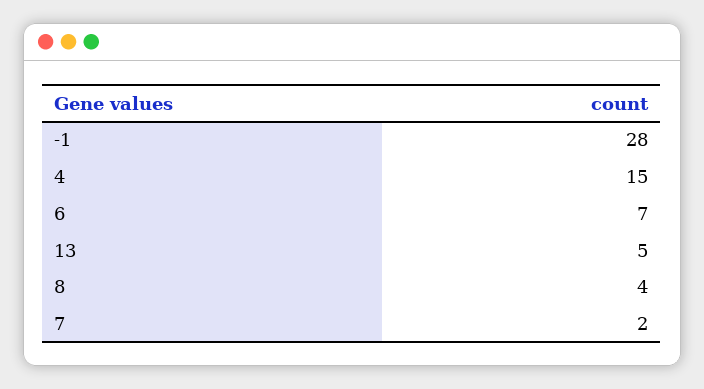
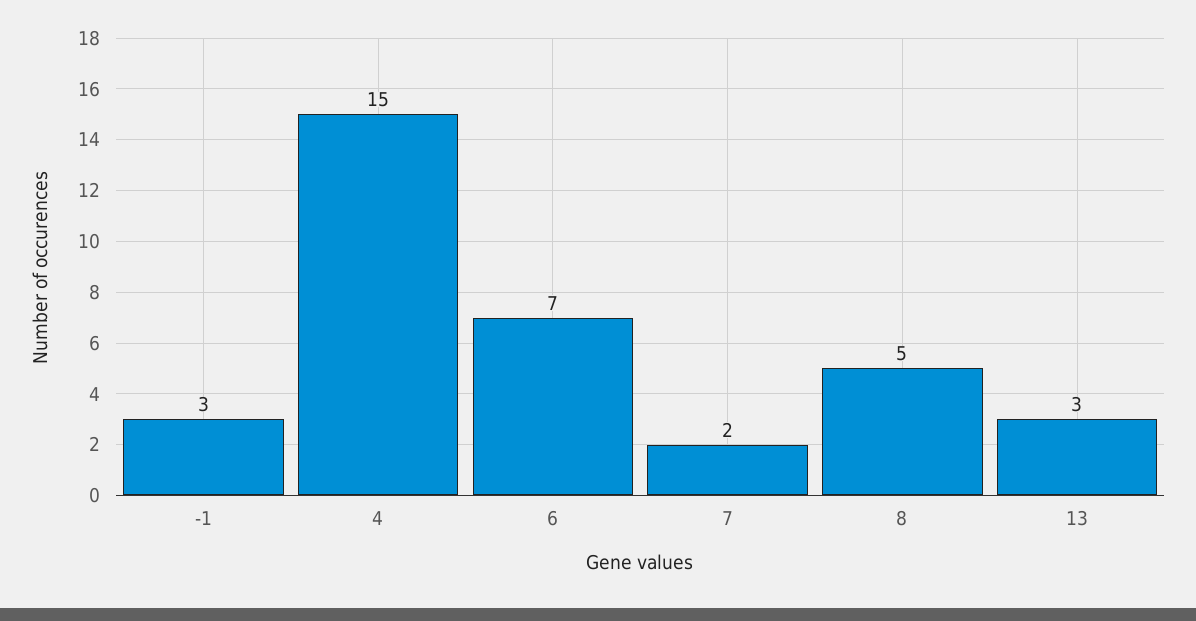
  {
-   "-1": 28,
+   "-1": 3,
    "4": 15,
    "6": 7,
-   "13": 5,
+   "13": 3,
-   "8": 4,
+   "8": 5,
    "7": 2
  }

